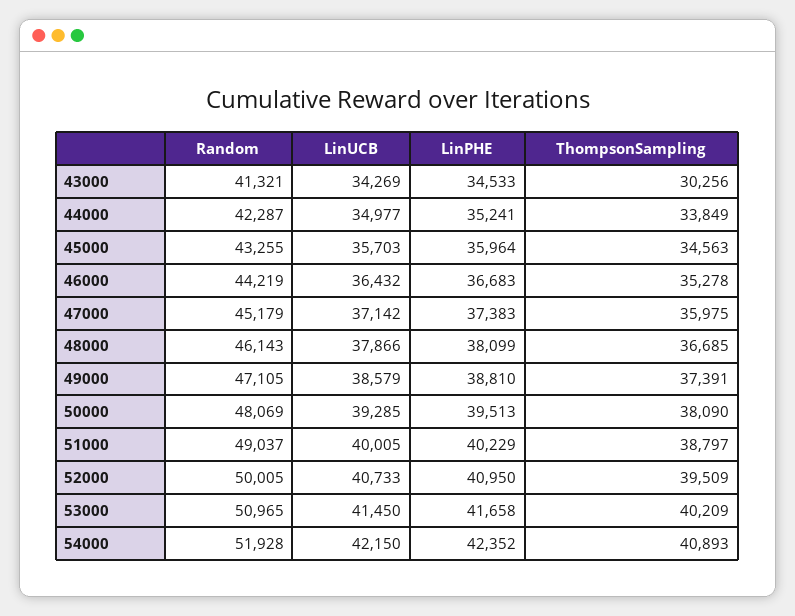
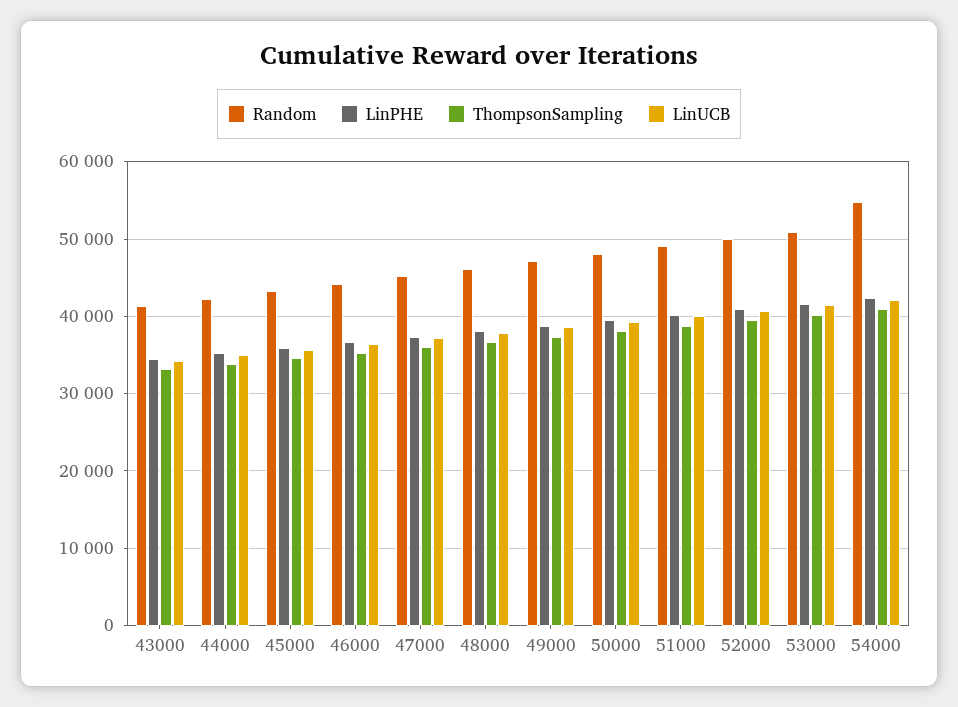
  {
    "Random": {
      "43000": 41321,
      "44000": 42287,
      "45000": 43255,
      "46000": 44219,
      "47000": 45179,
      "48000": 46143,
      "49000": 47105,
      "50000": 48069,
      "51000": 49037,
      "52000": 50005,
      "53000": 50965,
-     "54000": 51928
+     "54000": 55000
    },
    "LinUCB": {
      "43000": 34269,
      "44000": 34977,
      "45000": 35703,
      "46000": 36432,
      "47000": 37142,
      "48000": 37866,
      "49000": 38579,
      "50000": 39285,
      "51000": 40005,
      "52000": 40733,
      "53000": 41450,
      "54000": 42150
    },
    "LinPHE": {
      "43000": 34533,
      "44000": 35241,
      "45000": 35964,
      "46000": 36683,
      "47000": 37383,
      "48000": 38099,
      "49000": 38810,
      "50000": 39513,
      "51000": 40229,
      "52000": 40950,
      "53000": 41658,
      "54000": 42352
    },
    "ThompsonSampling": {
-     "43000": 30256,
+     "43000": 33000,
      "44000": 33849,
      "45000": 34563,
      "46000": 35278,
      "47000": 35975,
      "48000": 36685,
      "49000": 37391,
      "50000": 38090,
      "51000": 38797,
      "52000": 39509,
      "53000": 40209,
      "54000": 40893
    }
  }

